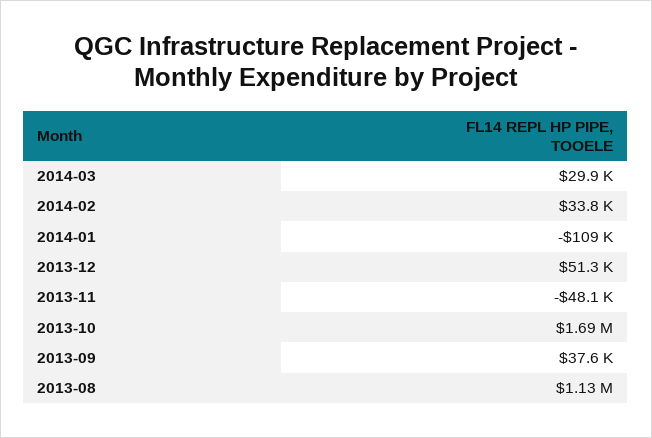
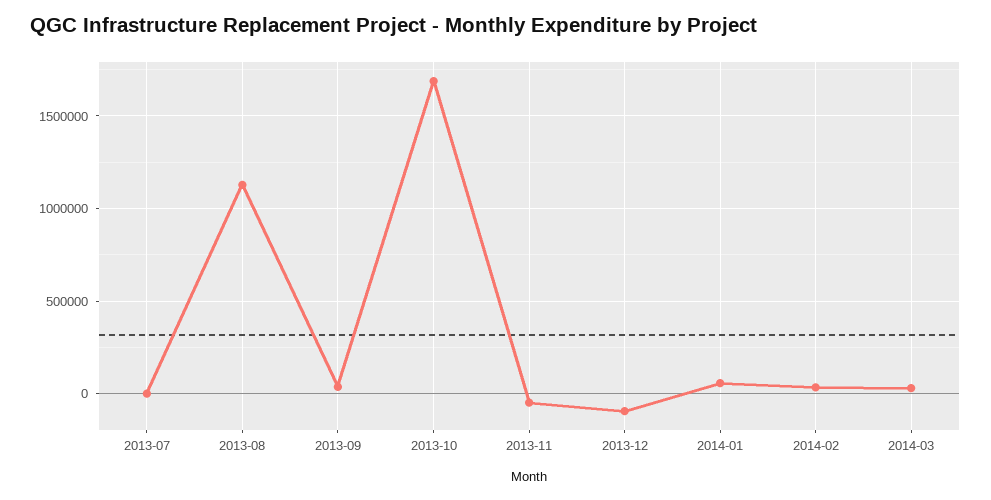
  {
    "2014-03": 29900,
    "2014-02": 33800,
-   "2014-01": -109000,
+   "2014-01": 50000,
-   "2013-12": 51300,
+   "2013-12": -100000,
    "2013-11": -48100,
    "2013-10": 1690000,
    "2013-09": 37600,
-   "2013-08": 1130000
+   "2013-08": 1130000,
+   "2013-07": 0
  }

